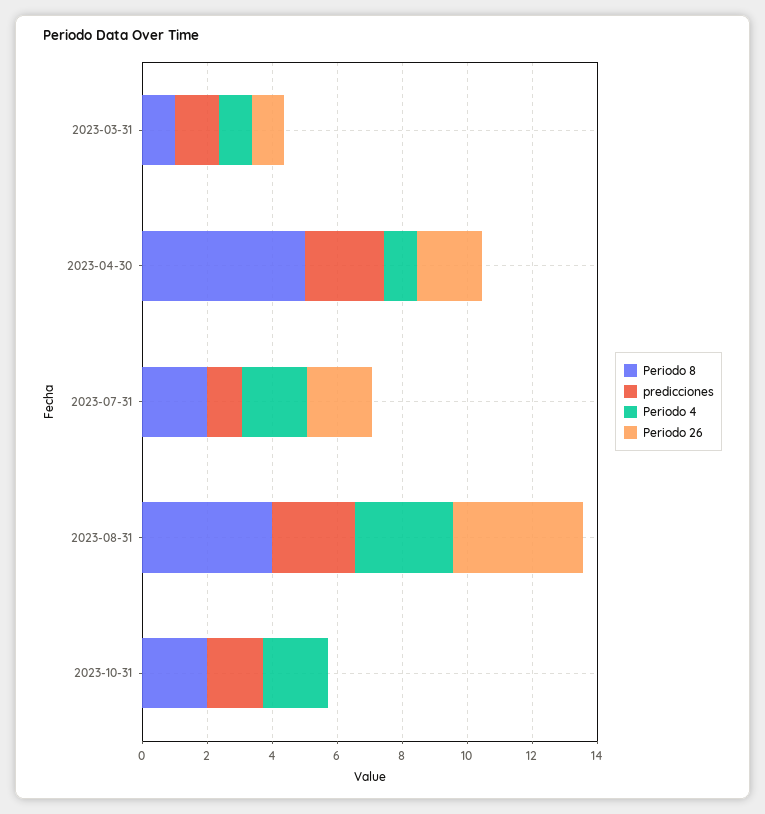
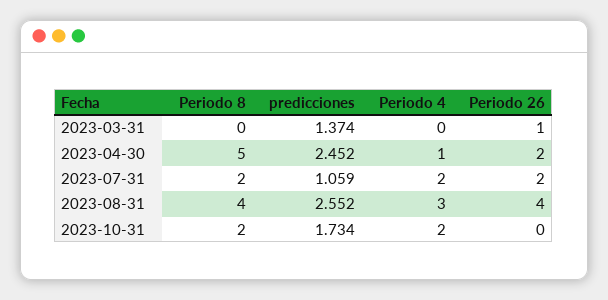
  {
    "Periodo 8": {
-     "2023-03-31": 1,
+     "2023-03-31": 0,
      "2023-04-30": 5,
      "2023-07-31": 2,
      "2023-08-31": 4,
      "2023-10-31": 2
    },
    "predicciones": {
      "2023-03-31": 1.374,
      "2023-04-30": 2.452,
      "2023-07-31": 1.059,
      "2023-08-31": 2.552,
      "2023-10-31": 1.734
    },
    "Periodo 4": {
-     "2023-03-31": 1,
+     "2023-03-31": 0,
      "2023-04-30": 1,
      "2023-07-31": 2,
      "2023-08-31": 3,
      "2023-10-31": 2
    },
    "Periodo 26": {
      "2023-03-31": 1,
      "2023-04-30": 2,
      "2023-07-31": 2,
      "2023-08-31": 4,
      "2023-10-31": 0
    }
  }

